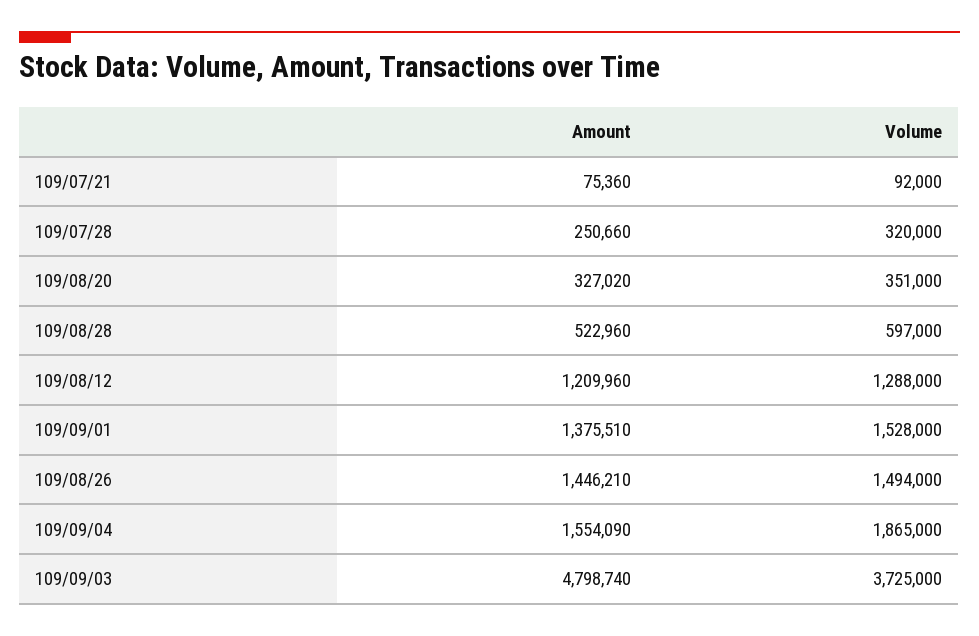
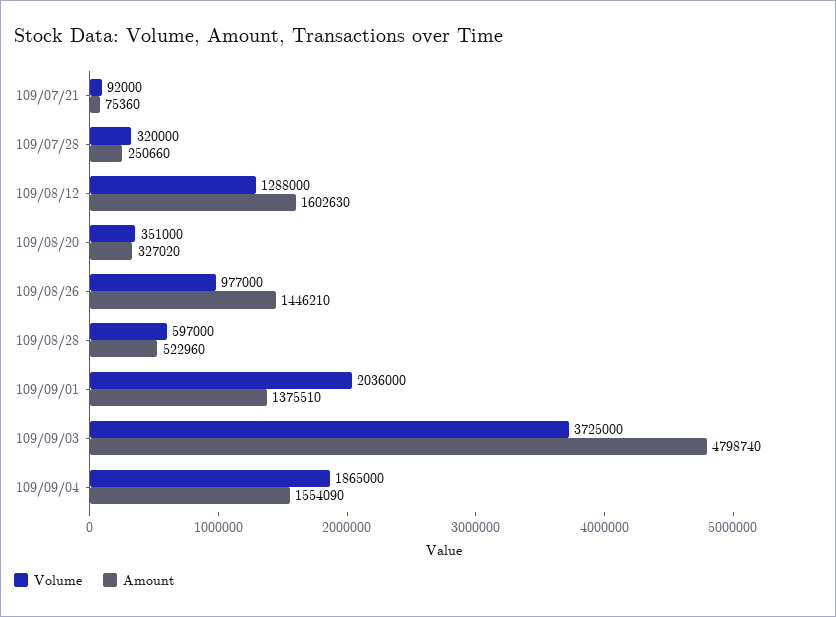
  {
    "Amount": {
      "109/07/21": 75360,
      "109/07/28": 250660,
      "109/08/20": 327020,
      "109/08/28": 522960,
-     "109/08/12": 1209960,
+     "109/08/12": 1602630,
      "109/09/01": 1375510,
      "109/08/26": 1446210,
      "109/09/04": 1554090,
      "109/09/03": 4798740
    },
    "Volume": {
      "109/07/21": 92000,
      "109/07/28": 320000,
      "109/08/20": 351000,
      "109/08/28": 597000,
      "109/08/12": 1288000,
-     "109/09/01": 1528000,
+     "109/09/01": 2036000,
-     "109/08/26": 1494000,
+     "109/08/26": 977000,
      "109/09/04": 1865000,
      "109/09/03": 3725000
    }
  }

